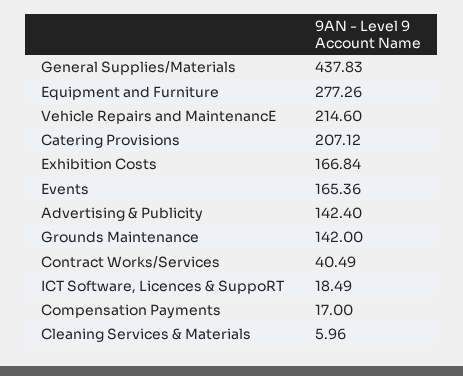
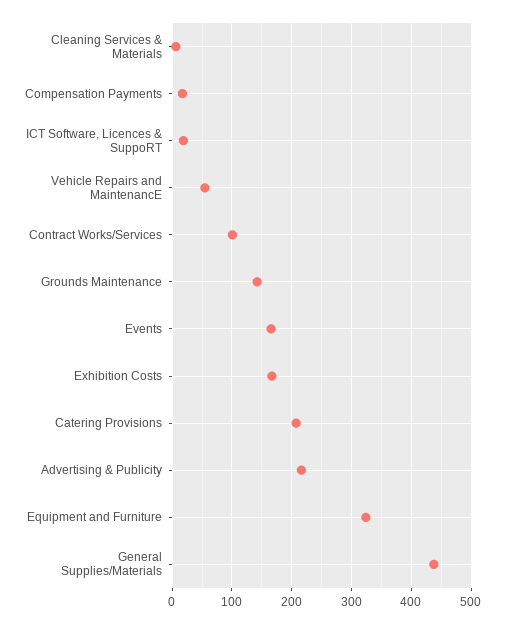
  {
    "General Supplies/Materials": 437.83,
-   "Equipment and Furniture": 277.26,
+   "Equipment and Furniture": 320,
-   "Vehicle Repairs and MaintenancE": 214.6,
+   "Vehicle Repairs and MaintenancE": 60,
    "Catering Provisions": 207.12,
    "Exhibition Costs": 166.84,
    "Events": 165.36,
-   "Advertising & Publicity": 142.4,
+   "Advertising & Publicity": 220,
    "Grounds Maintenance": 142,
-   "Contract Works/Services": 40.49,
+   "Contract Works/Services": 100,
    "ICT Software, Licences & SuppoRT": 18.49,
    "Compensation Payments": 17,
    "Cleaning Services & Materials": 5.96
  }

